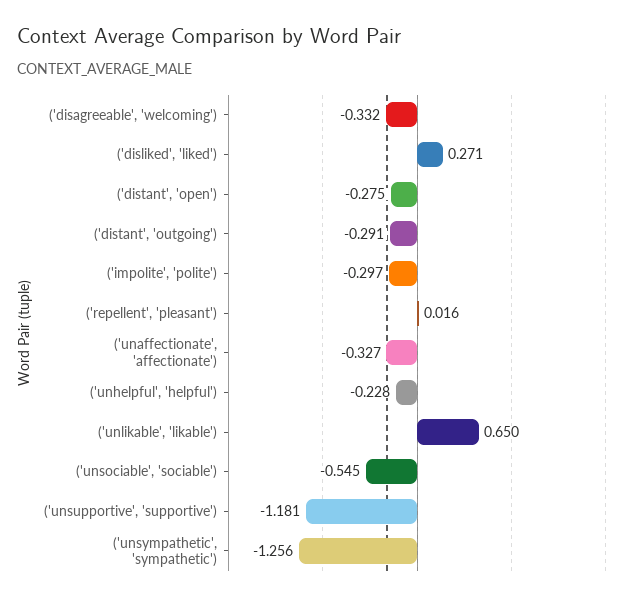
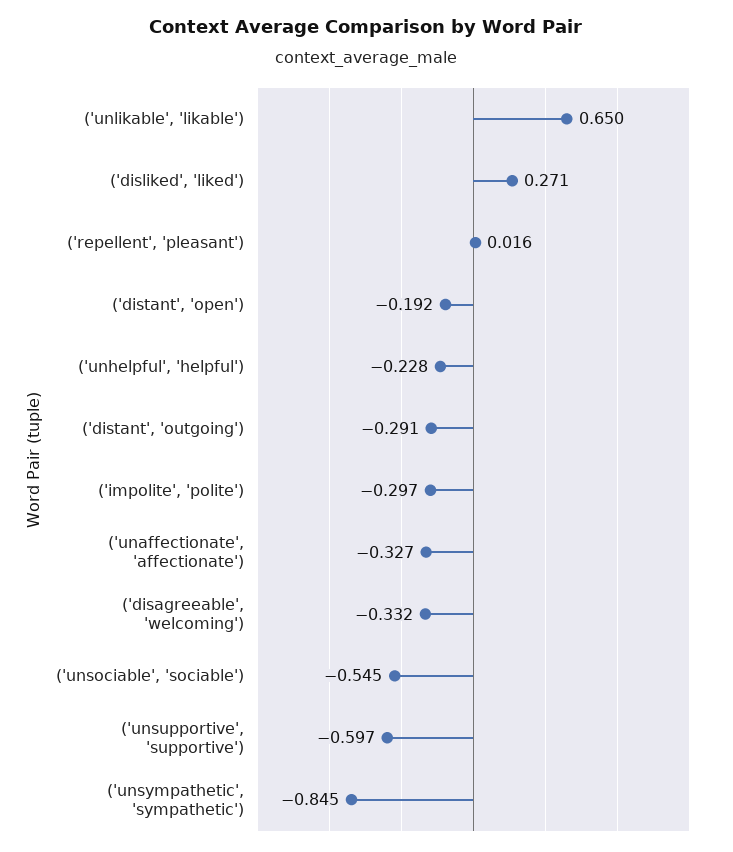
  {
    "('disagreeable', 'welcoming')": -0.332,
    "('disliked', 'liked')": 0.271,
-   "('distant', 'open')": -0.275,
+   "('distant', 'open')": -0.192,
    "('distant', 'outgoing')": -0.291,
    "('impolite', 'polite')": -0.297,
    "('repellent', 'pleasant')": 0.016,
    "('unaffectionate', 'affectionate')": -0.327,
    "('unhelpful', 'helpful')": -0.228,
    "('unlikable', 'likable')": 0.65,
    "('unsociable', 'sociable')": -0.545,
-   "('unsupportive', 'supportive')": -1.181,
+   "('unsupportive', 'supportive')": -0.597,
-   "('unsympathetic', 'sympathetic')": -1.256
+   "('unsympathetic', 'sympathetic')": -0.845
  }

